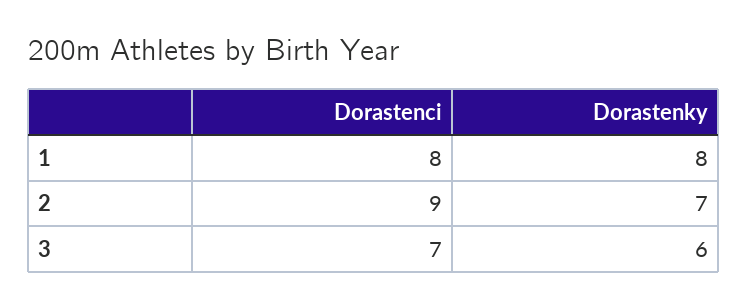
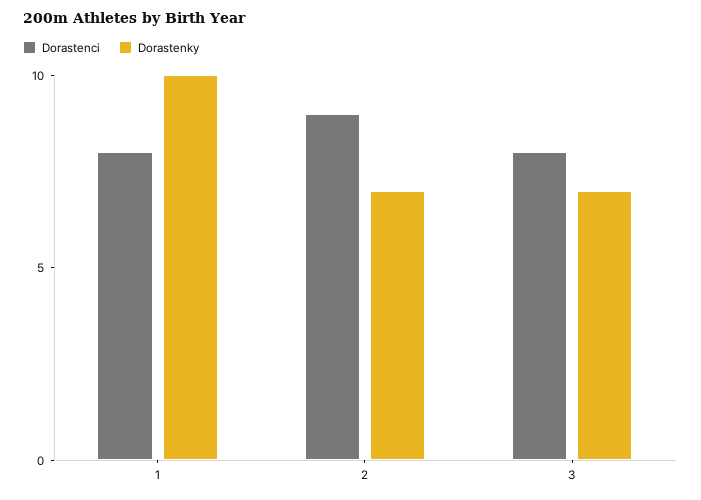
  {
    "Dorastenci": {
      "1": 8,
      "2": 9,
-     "3": 7
+     "3": 8
    },
    "Dorastenky": {
-     "1": 8,
+     "1": 10,
      "2": 7,
-     "3": 6
+     "3": 7
    }
  }

